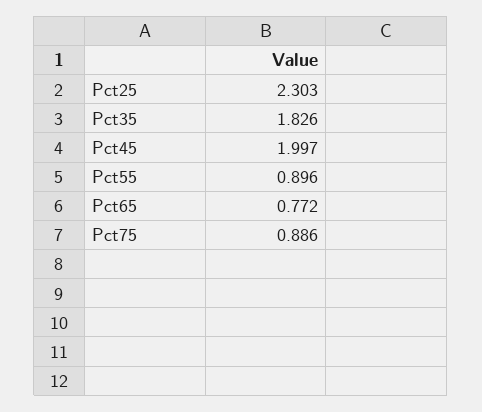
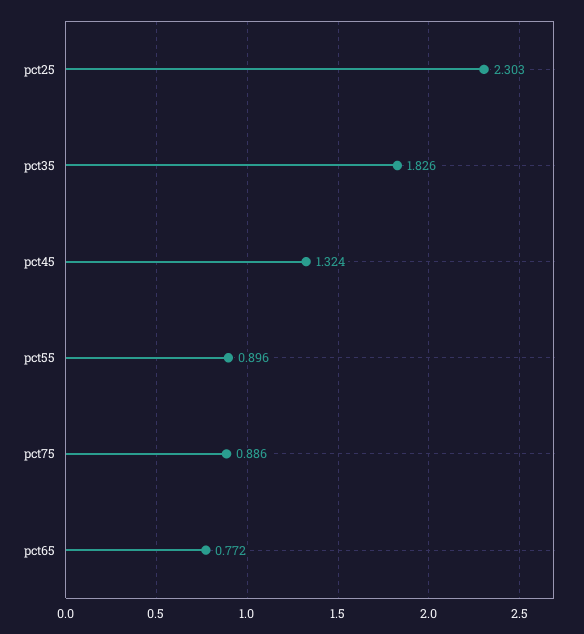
  {
    "Pct25": 2.303,
    "Pct35": 1.826,
-   "Pct45": 1.997,
+   "Pct45": 1.324,
    "Pct55": 0.896,
    "Pct65": 0.772,
    "Pct75": 0.886
  }

